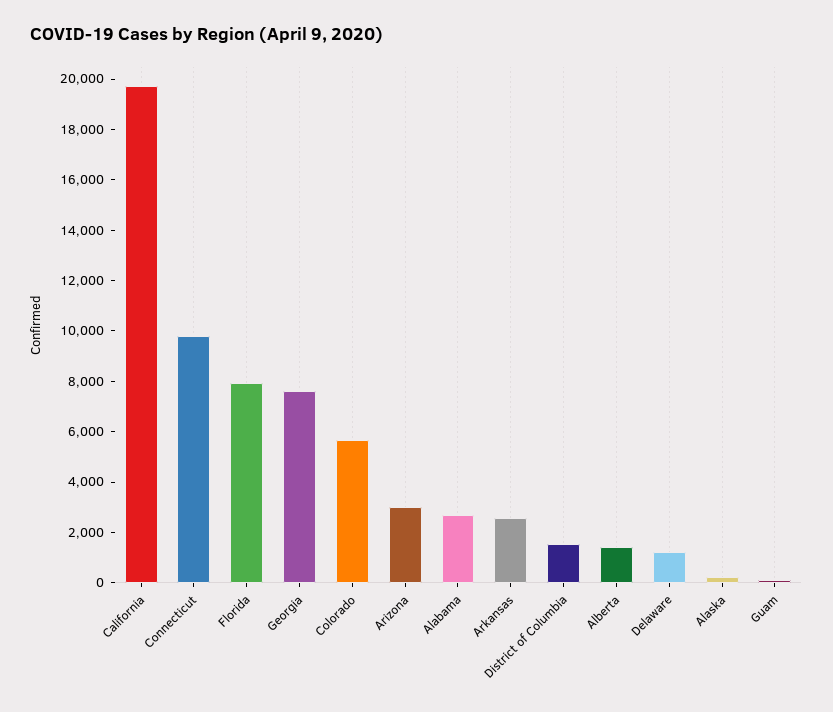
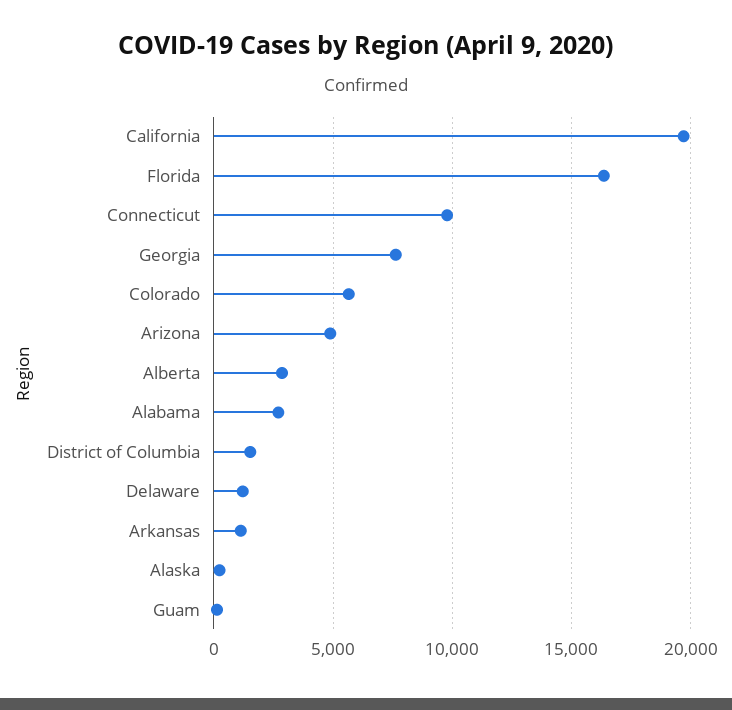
  {
    "California": 19500,
    "Connecticut": 10000,
-   "Florida": 8000,
+   "Florida": 16500,
    "Georgia": 7500,
    "Colorado": 5500,
-   "Arizona": 3000,
+   "Arizona": 5000,
    "Alabama": 2500,
-   "Arkansas": 2500,
+   "Arkansas": 1000,
    "District of Columbia": 1500,
-   "Alberta": 1500,
+   "Alberta": 3000,
    "Delaware": 1000,
    "Alaska": 0,
    "Guam": 0
  }

